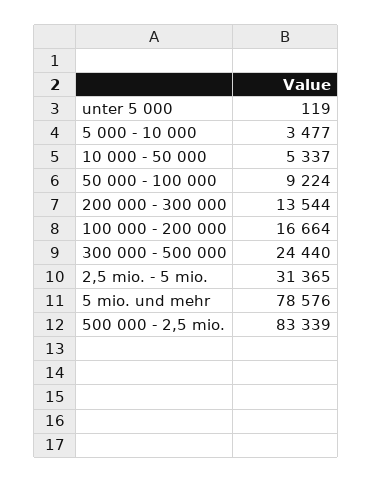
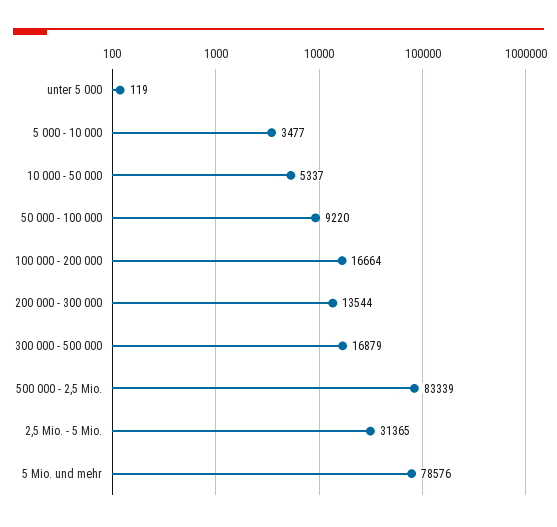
  {
    "unter 5 000": 119,
    "5 000 - 10 000": 3477,
    "10 000 - 50 000": 5337,
-   "50 000 - 100 000": 9224,
+   "50 000 - 100 000": 9220,
    "200 000 - 300 000": 13544,
    "100 000 - 200 000": 16664,
-   "300 000 - 500 000": 24440,
+   "300 000 - 500 000": 16879,
    "2,5 mio. - 5 mio.": 31365,
    "5 mio. und mehr": 78576,
    "500 000 - 2,5 mio.": 83339
  }

